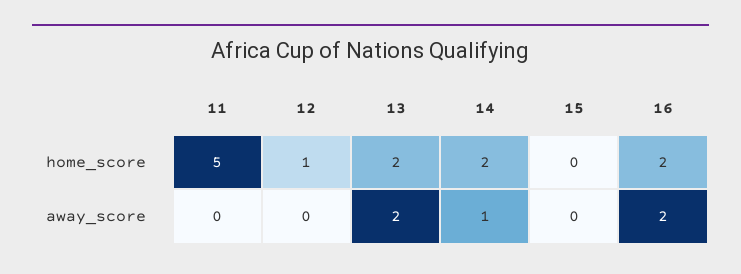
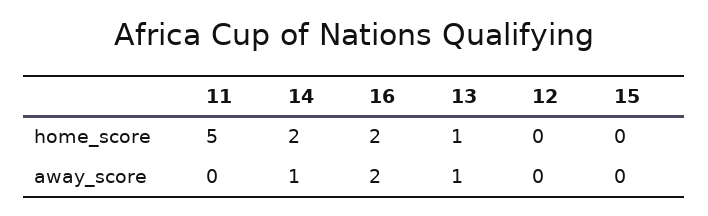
  {
    "11": {
      "home_score": 5,
      "away_score": 0
    },
    "12": {
-     "home_score": 1,
+     "home_score": 0,
      "away_score": 0
    },
    "13": {
-     "home_score": 2,
+     "home_score": 1,
-     "away_score": 2
+     "away_score": 1
    },
    "14": {
      "home_score": 2,
      "away_score": 1
    },
    "15": {
      "home_score": 0,
      "away_score": 0
    },
    "16": {
      "home_score": 2,
      "away_score": 2
    }
  }

